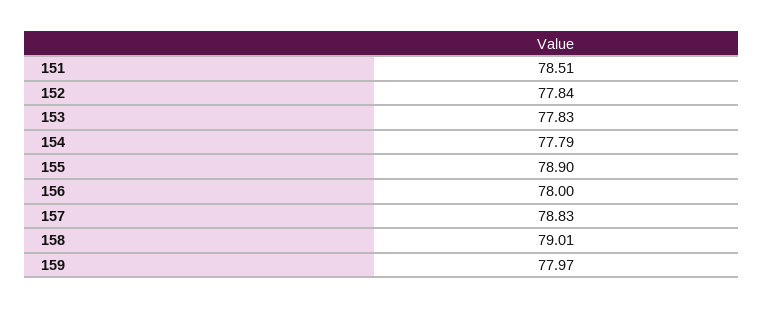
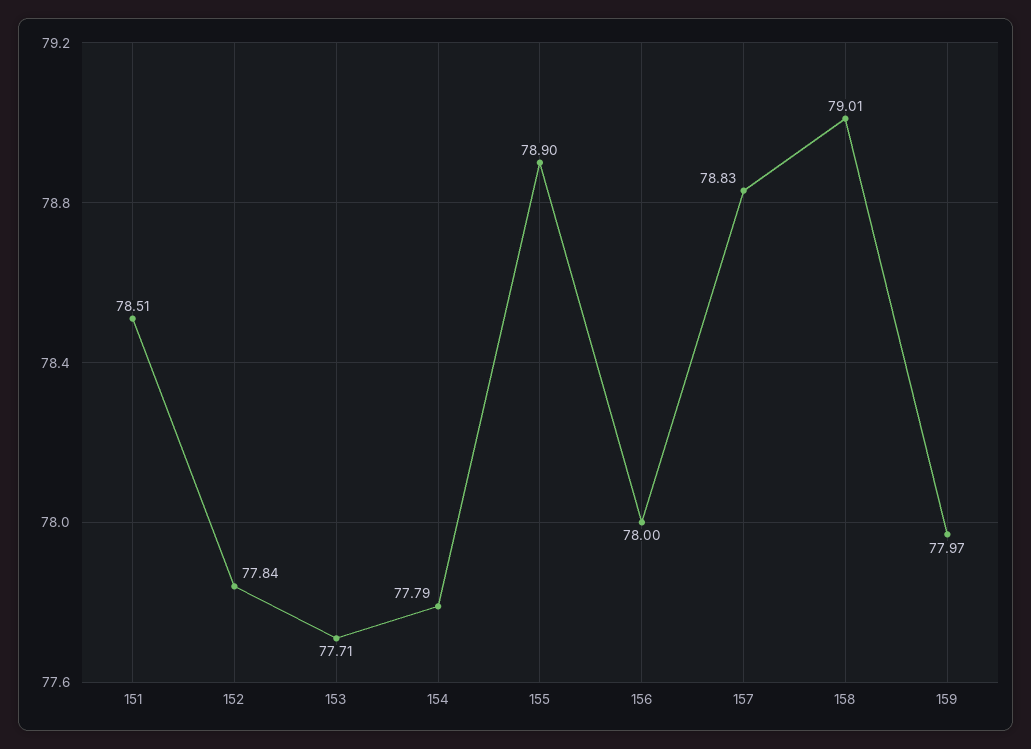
  {
    "151": 78.51,
    "152": 77.84,
-   "153": 77.83,
+   "153": 77.71,
    "154": 77.79,
    "155": 78.9,
    "156": 78,
    "157": 78.83,
    "158": 79.01,
    "159": 77.97
  }

